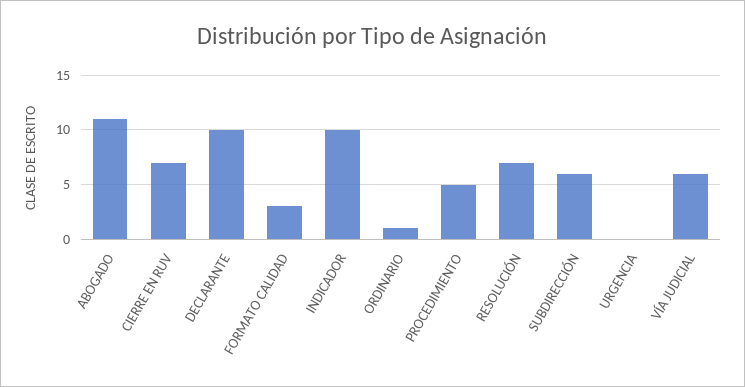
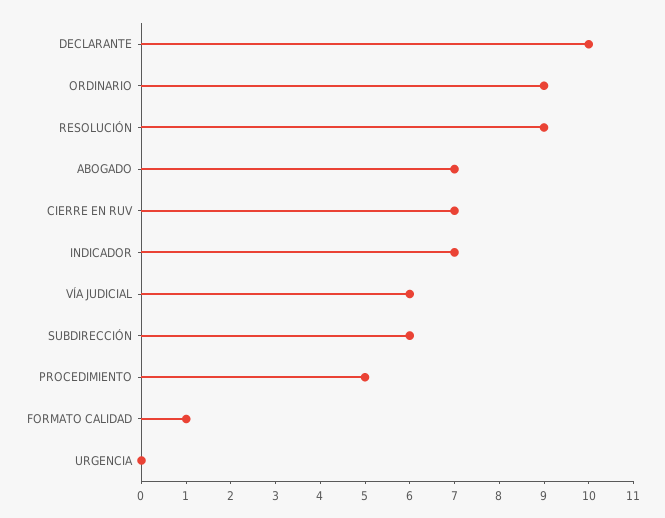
  {
-   "ABOGADO": 11,
+   "ABOGADO": 7,
    "CIERRE EN RUV": 7,
    "DECLARANTE": 10,
-   "FORMATO CALIDAD": 3,
+   "FORMATO CALIDAD": 1,
-   "INDICADOR": 10,
+   "INDICADOR": 7,
-   "ORDINARIO": 1,
+   "ORDINARIO": 9,
    "PROCEDIMIENTO": 5,
-   "RESOLUCIÓN": 7,
+   "RESOLUCIÓN": 9,
    "SUBDIRECCIÓN": 6,
    "URGENCIA": 0,
    "VÍA JUDICIAL": 6
  }

